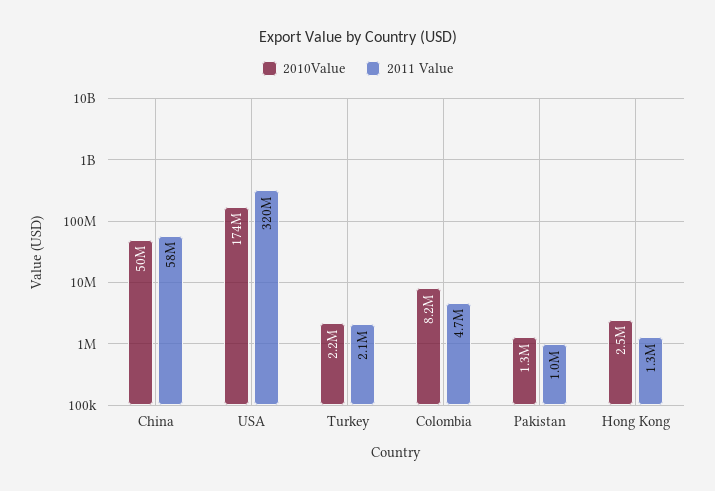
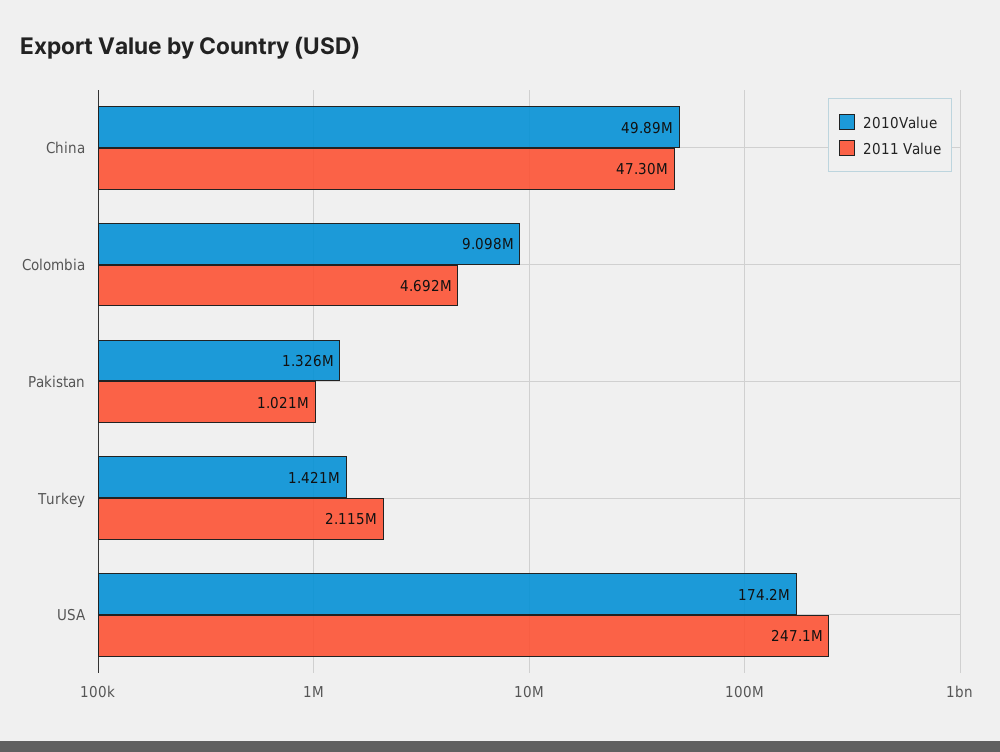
  {
    "2010Value": {
      "China": 49890000,
      "USA": 174200000,
-     "Turkey": 2200000,
+     "Turkey": 1421000,
-     "Colombia": 8200000,
+     "Colombia": 9098000,
-     "Pakistan": 1326000,
+     "Pakistan": 1326000
-     "Hong Kong": 2500000
    },
    "2011 Value": {
-     "China": 58000000,
+     "China": 47300000,
-     "USA": 320000000,
+     "USA": 247100000,
      "Turkey": 2115000,
      "Colombia": 4692000,
-     "Pakistan": 1021000,
+     "Pakistan": 1021000
-     "Hong Kong": 1300000
    }
  }

